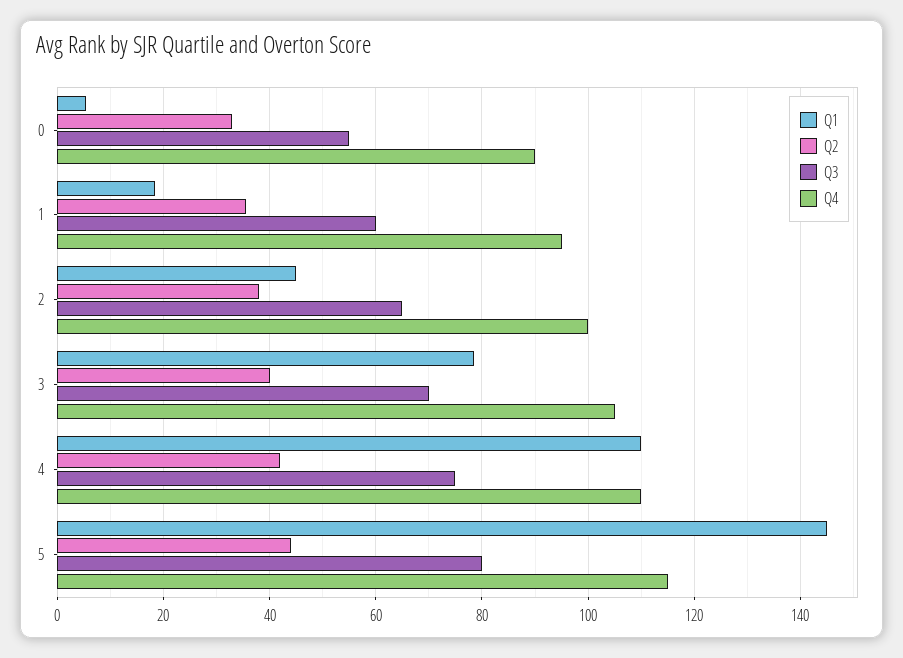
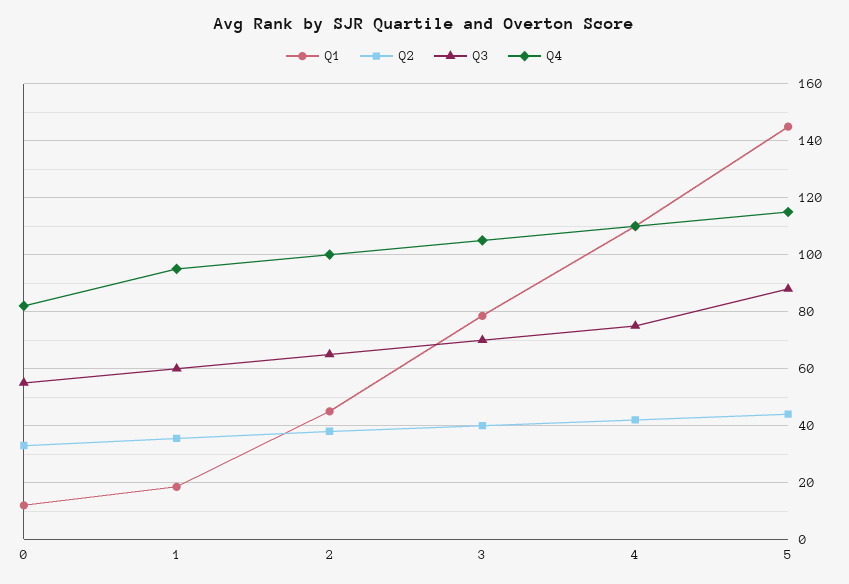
  {
    "Q1": {
-     "0": 6,
+     "0": 12.5,
      "1": 18,
      "2": 46,
      "3": 78,
      "4": 110,
      "5": 146
    },
    "Q2": {
      "0": 34,
      "1": 36,
      "2": 38,
      "3": 40,
      "4": 42,
      "5": 44
    },
    "Q3": {
      "0": 56,
      "1": 60,
      "2": 66,
      "3": 70,
      "4": 76,
-     "5": 80
+     "5": 87.5
    },
    "Q4": {
-     "0": 90,
+     "0": 82.5,
      "1": 96,
      "2": 100,
      "3": 106,
      "4": 110,
      "5": 116
    }
  }

